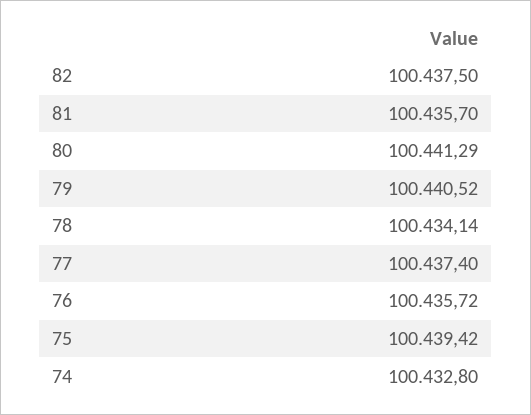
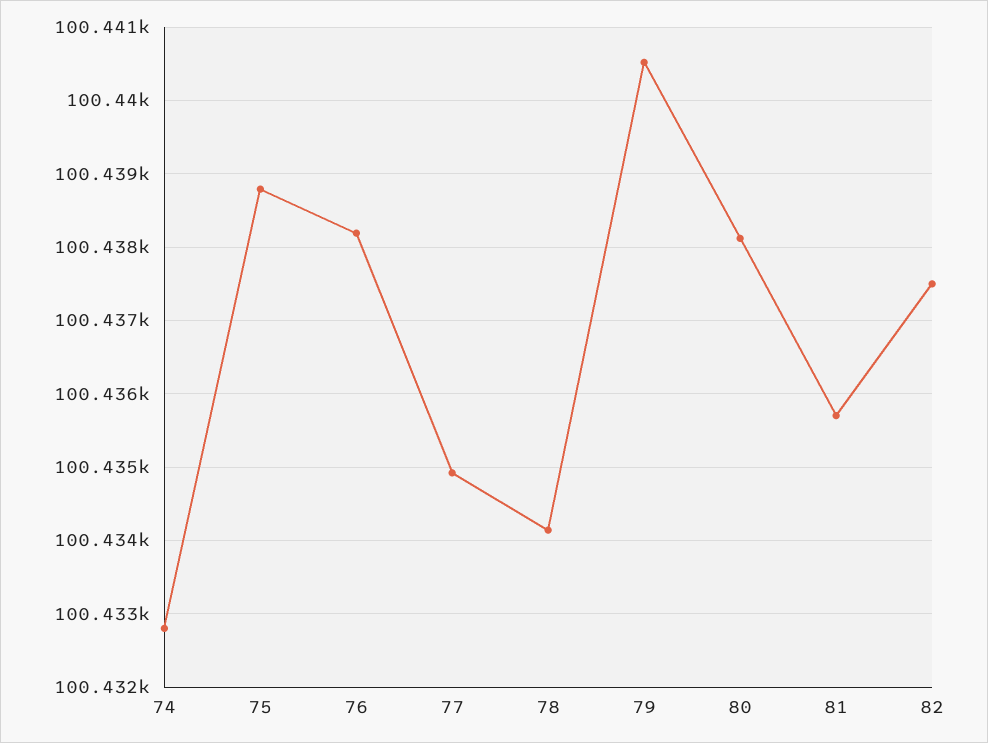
  {
    "82": 100437.5,
    "81": 100435.7,
-   "80": 100441.29,
+   "80": 100438.1,
    "79": 100440.52,
    "78": 100434.14,
-   "77": 100437.4,
+   "77": 100434.9,
-   "76": 100435.72,
+   "76": 100438.2,
-   "75": 100439.42,
+   "75": 100438.8,
    "74": 100432.8
  }

